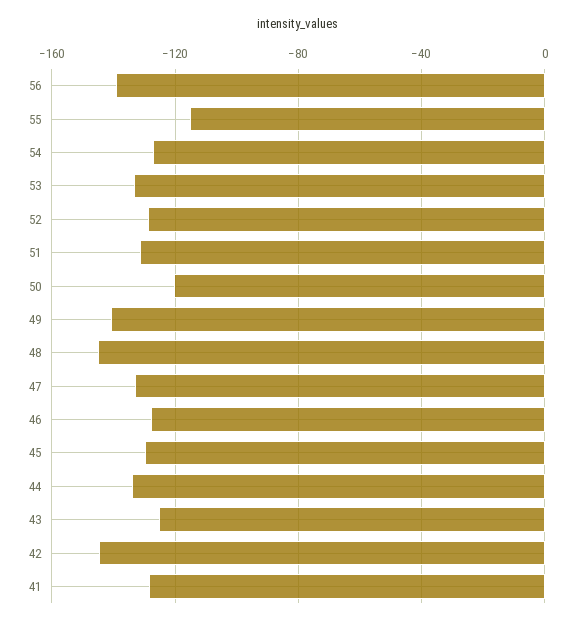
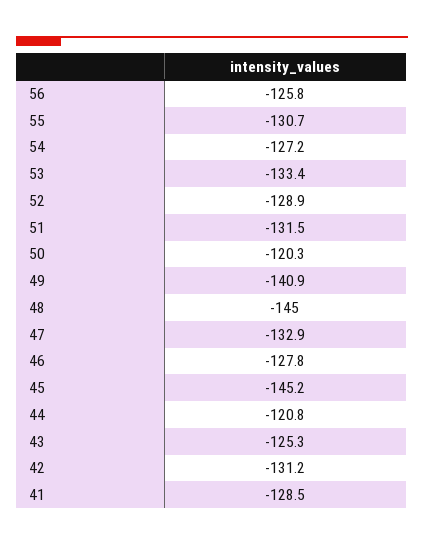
  {
-   "56": -140,
+   "56": -125.8,
-   "55": -115,
+   "55": -130.7,
    "54": -127.2,
    "53": -133.4,
    "52": -128.9,
    "51": -131.5,
    "50": -120.3,
    "49": -140.9,
    "48": -145,
    "47": -132.9,
    "46": -127.8,
-   "45": -130,
+   "45": -145.2,
-   "44": -135,
+   "44": -120.8,
    "43": -125.3,
-   "42": -145,
+   "42": -131.2,
    "41": -128.5
  }

